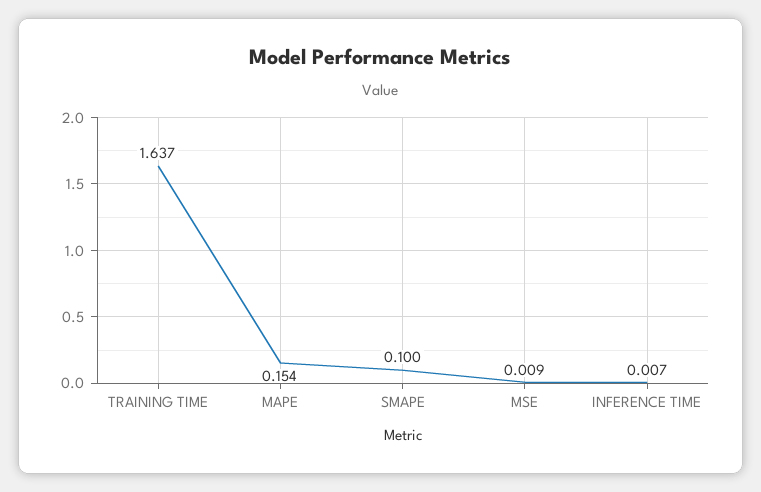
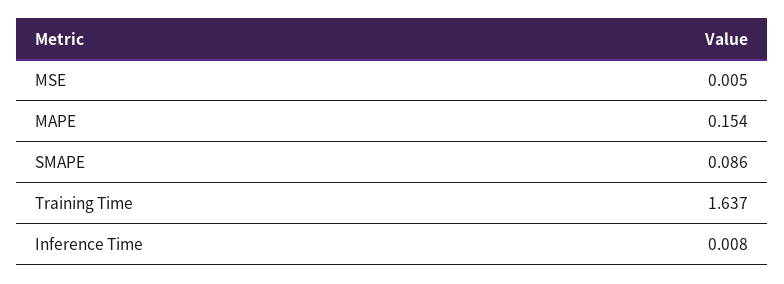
  {
    "TRAINING TIME": 1.637,
    "MAPE": 0.154,
-   "SMAPE": 0.1,
+   "SMAPE": 0.086,
-   "MSE": 0.009,
+   "MSE": 0.005,
-   "INFERENCE TIME": 0.007
+   "INFERENCE TIME": 0.008
  }

